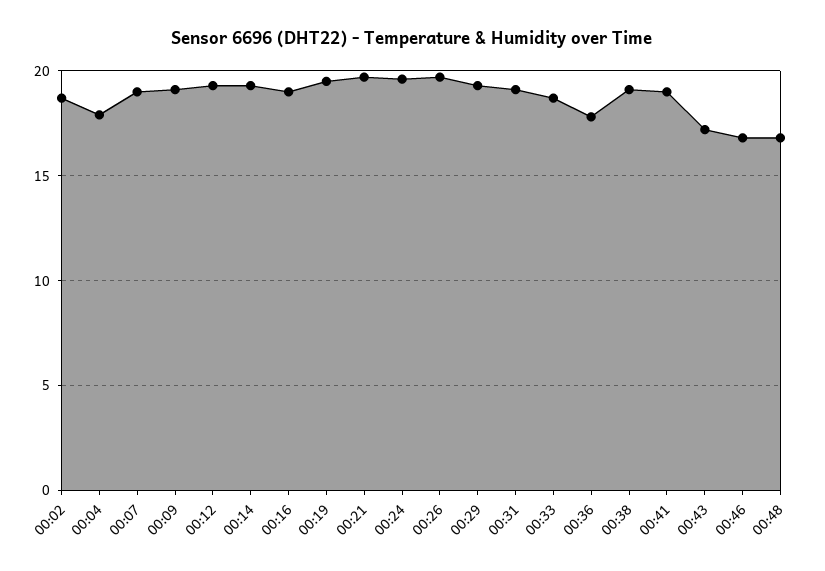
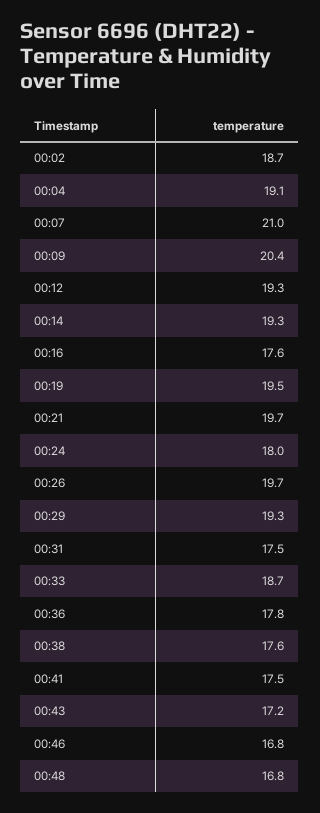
  {
    "00:02": 18.7,
-   "00:04": 18,
+   "00:04": 19.1,
-   "00:07": 19,
+   "00:07": 21,
-   "00:09": 19,
+   "00:09": 20.4,
    "00:12": 19.3,
    "00:14": 19.3,
-   "00:16": 19,
+   "00:16": 17.6,
    "00:19": 19.5,
    "00:21": 19.7,
-   "00:24": 19.5,
+   "00:24": 18,
    "00:26": 19.7,
    "00:29": 19.3,
-   "00:31": 19,
+   "00:31": 17.5,
    "00:33": 18.7,
    "00:36": 17.8,
-   "00:38": 19,
+   "00:38": 17.6,
-   "00:41": 19,
+   "00:41": 17.5,
    "00:43": 17.2,
    "00:46": 16.8,
    "00:48": 16.8
  }

